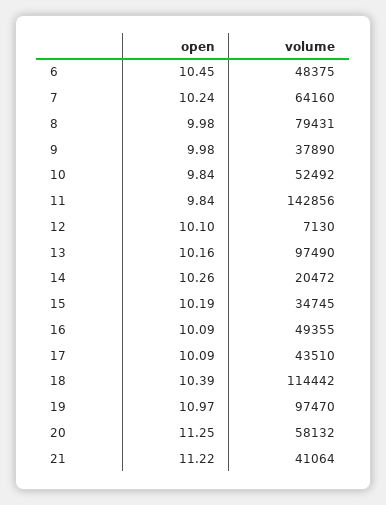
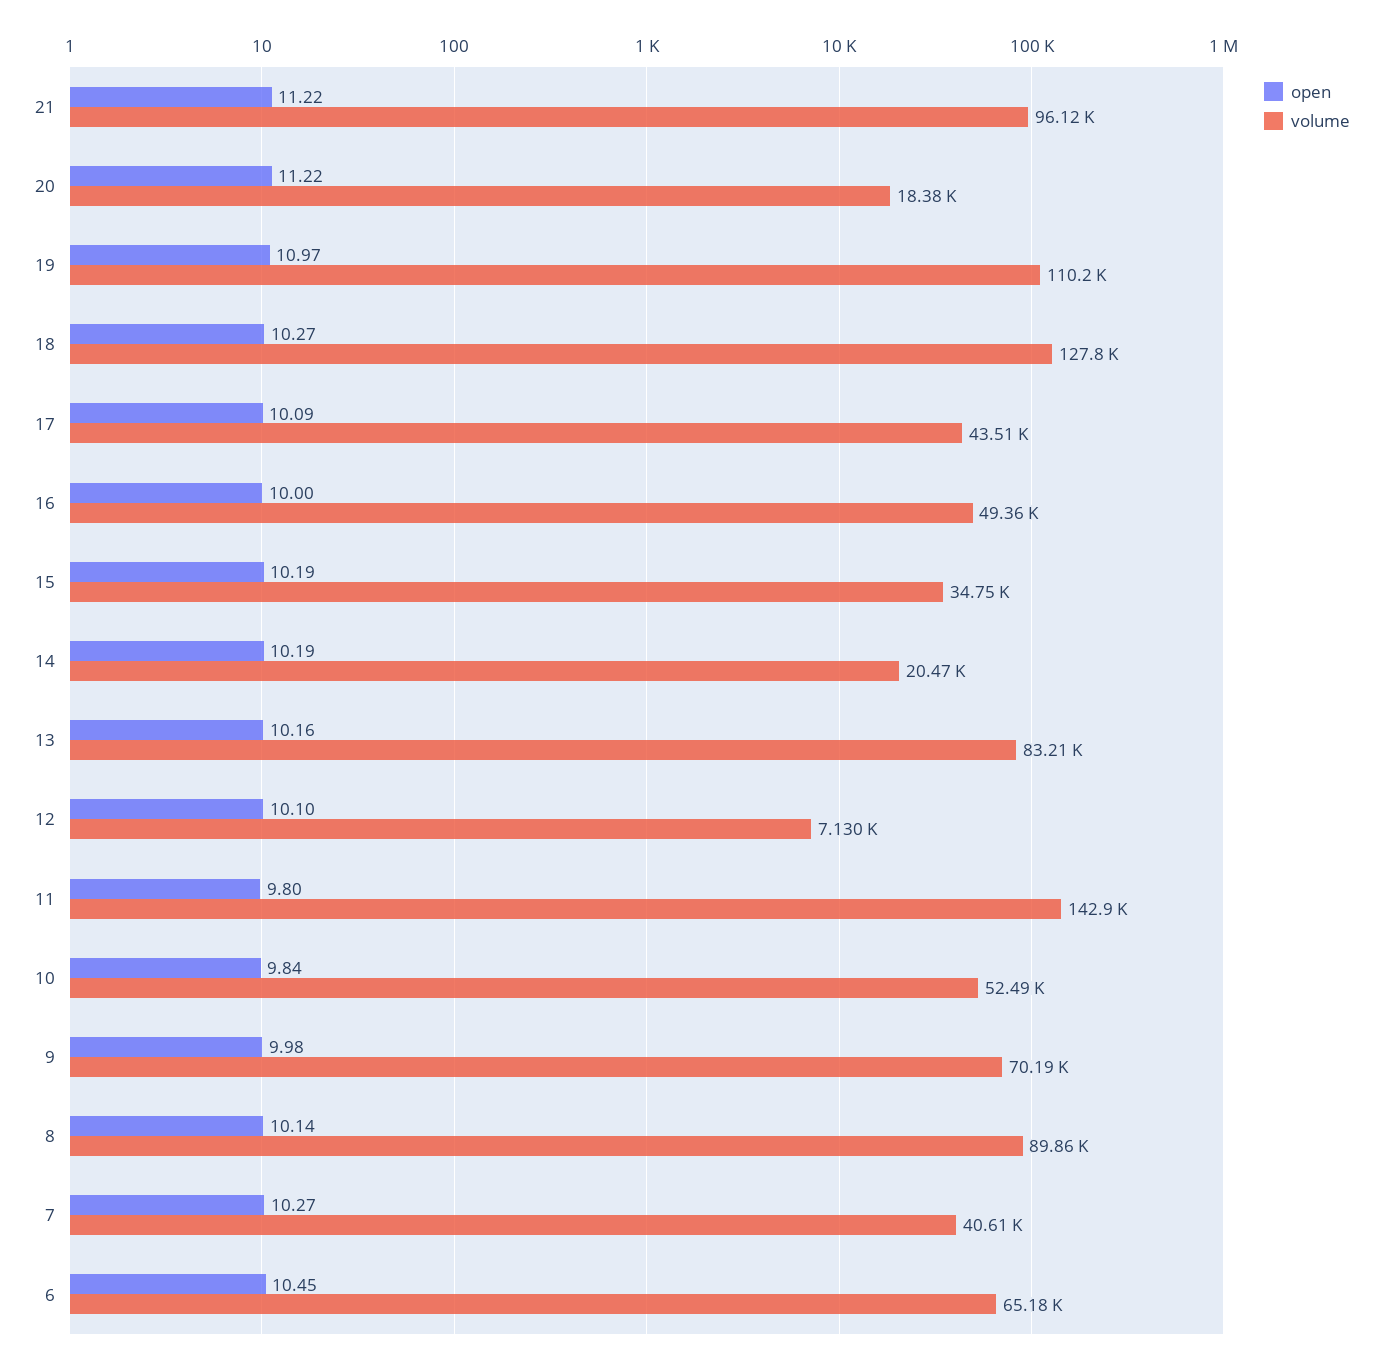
  {
    "open": {
      "6": 10.45,
-     "7": 10.24,
+     "7": 10.27,
-     "8": 9.98,
+     "8": 10.14,
      "9": 9.98,
      "10": 9.84,
-     "11": 9.84,
+     "11": 9.8,
      "12": 10.1,
      "13": 10.16,
-     "14": 10.26,
+     "14": 10.19,
      "15": 10.19,
-     "16": 10.09,
+     "16": 10,
      "17": 10.09,
-     "18": 10.39,
+     "18": 10.27,
      "19": 10.97,
-     "20": 11.25,
+     "20": 11.22,
      "21": 11.22
    },
    "volume": {
-     "6": 48375,
+     "6": 65180,
-     "7": 64160,
+     "7": 40610,
-     "8": 79431,
+     "8": 89860,
-     "9": 37890,
+     "9": 70190,
      "10": 52492,
      "11": 142856,
      "12": 7130,
-     "13": 97490,
+     "13": 83210,
      "14": 20472,
      "15": 34745,
      "16": 49355,
      "17": 43510,
-     "18": 114442,
+     "18": 127800,
-     "19": 97470,
+     "19": 110200,
-     "20": 58132,
+     "20": 18380,
-     "21": 41064
+     "21": 96120
    }
  }

